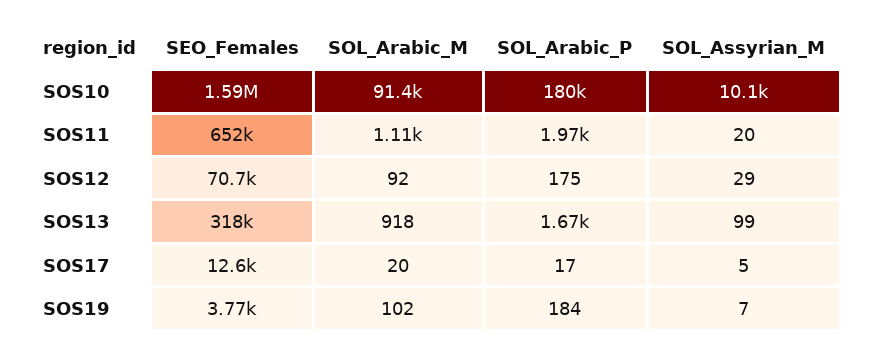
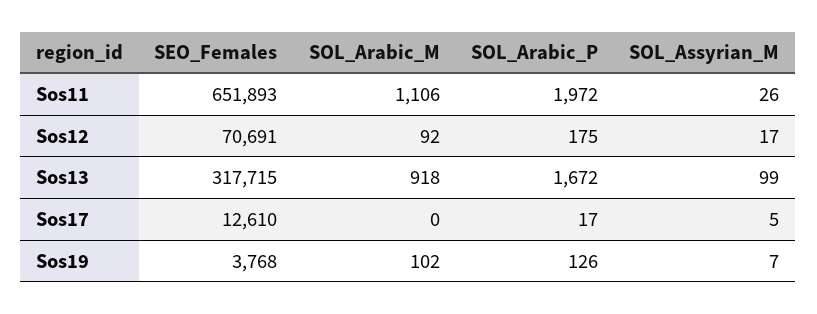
  {
    "SEO_Females": {
-     "SOS10": 1590000,
      "SOS11": 651893,
      "SOS12": 70691,
      "SOS13": 317715,
      "SOS17": 12610,
      "SOS19": 3768
    },
    "SOL_Arabic_M": {
-     "SOS10": 91400,
      "SOS11": 1106,
      "SOS12": 92,
      "SOS13": 918,
-     "SOS17": 20,
+     "SOS17": 0,
      "SOS19": 102
    },
    "SOL_Arabic_P": {
-     "SOS10": 180000,
      "SOS11": 1972,
      "SOS12": 175,
      "SOS13": 1672,
      "SOS17": 17,
-     "SOS19": 184
+     "SOS19": 126
    },
    "SOL_Assyrian_M": {
-     "SOS10": 10100,
-     "SOS11": 20,
+     "SOS11": 26,
-     "SOS12": 29,
+     "SOS12": 17,
      "SOS13": 99,
      "SOS17": 5,
      "SOS19": 7
    }
  }

